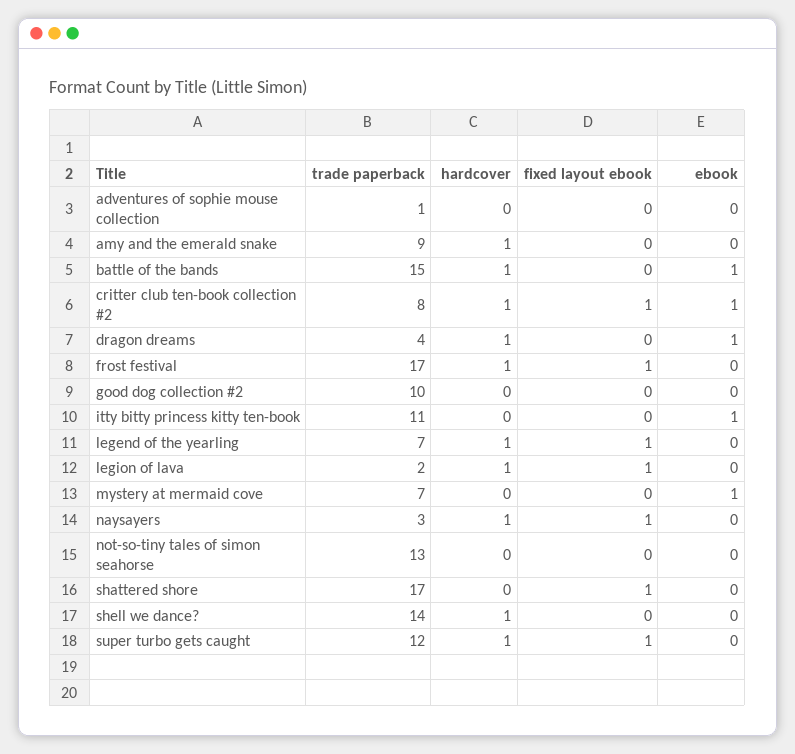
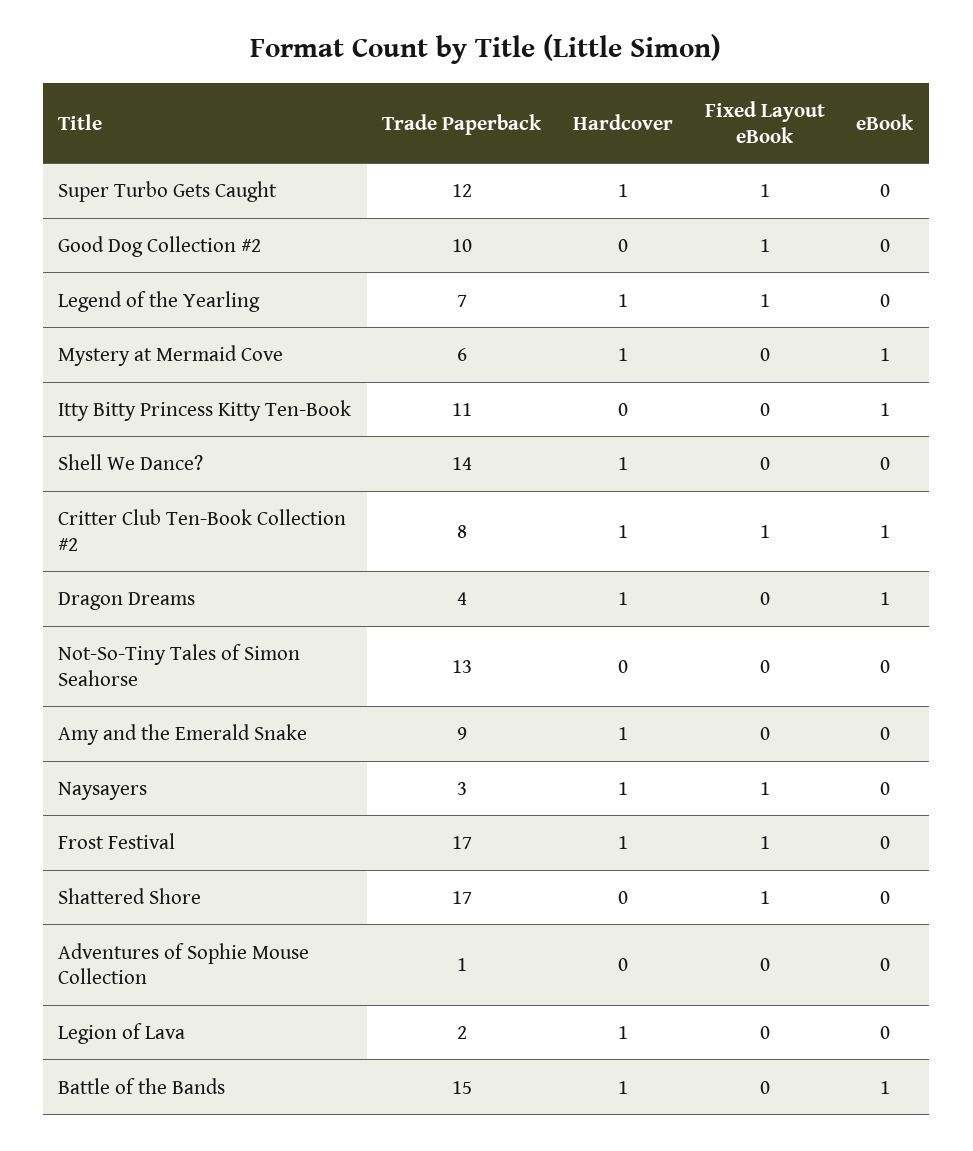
  {
    "trade paperback": {
      "adventures of sophie mouse collection": 1,
      "amy and the emerald snake": 9,
      "battle of the bands": 15,
      "critter club ten-book collection #2": 8,
      "dragon dreams": 4,
      "frost festival": 17,
      "good dog collection #2": 10,
      "itty bitty princess kitty ten-book": 11,
      "legend of the yearling": 7,
      "legion of lava": 2,
-     "mystery at mermaid cove": 7,
+     "mystery at mermaid cove": 6,
      "naysayers": 3,
      "not-so-tiny tales of simon seahorse": 13,
      "shattered shore": 17,
      "shell we dance?": 14,
      "super turbo gets caught": 12
    },
    "hardcover": {
      "adventures of sophie mouse collection": 0,
      "amy and the emerald snake": 1,
      "battle of the bands": 1,
      "critter club ten-book collection #2": 1,
      "dragon dreams": 1,
      "frost festival": 1,
      "good dog collection #2": 0,
      "itty bitty princess kitty ten-book": 0,
      "legend of the yearling": 1,
      "legion of lava": 1,
-     "mystery at mermaid cove": 0,
+     "mystery at mermaid cove": 1,
      "naysayers": 1,
      "not-so-tiny tales of simon seahorse": 0,
      "shattered shore": 0,
      "shell we dance?": 1,
      "super turbo gets caught": 1
    },
    "fixed layout ebook": {
      "adventures of sophie mouse collection": 0,
      "amy and the emerald snake": 0,
      "battle of the bands": 0,
      "critter club ten-book collection #2": 1,
      "dragon dreams": 0,
      "frost festival": 1,
-     "good dog collection #2": 0,
+     "good dog collection #2": 1,
      "itty bitty princess kitty ten-book": 0,
      "legend of the yearling": 1,
-     "legion of lava": 1,
+     "legion of lava": 0,
      "mystery at mermaid cove": 0,
      "naysayers": 1,
      "not-so-tiny tales of simon seahorse": 0,
      "shattered shore": 1,
      "shell we dance?": 0,
      "super turbo gets caught": 1
    },
    "ebook": {
      "adventures of sophie mouse collection": 0,
      "amy and the emerald snake": 0,
      "battle of the bands": 1,
      "critter club ten-book collection #2": 1,
      "dragon dreams": 1,
      "frost festival": 0,
      "good dog collection #2": 0,
      "itty bitty princess kitty ten-book": 1,
      "legend of the yearling": 0,
      "legion of lava": 0,
      "mystery at mermaid cove": 1,
      "naysayers": 0,
      "not-so-tiny tales of simon seahorse": 0,
      "shattered shore": 0,
      "shell we dance?": 0,
      "super turbo gets caught": 0
    }
  }

